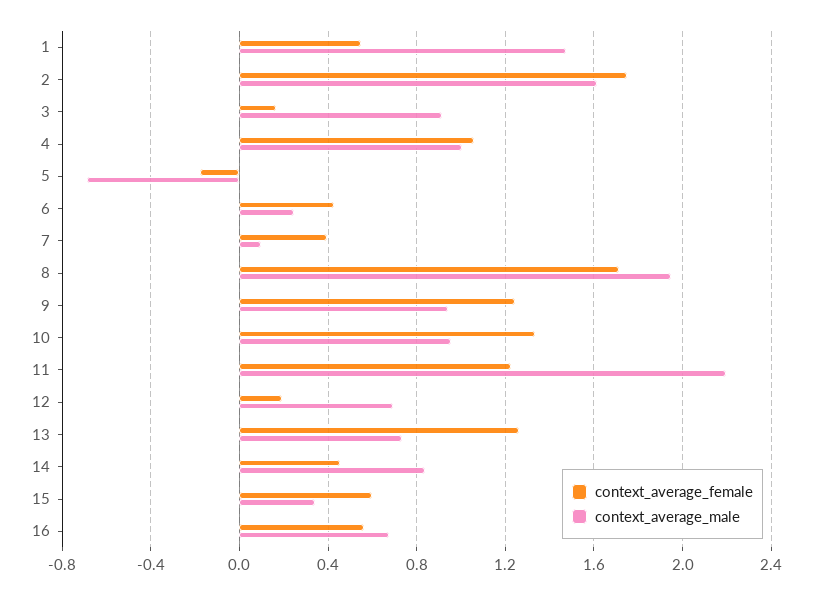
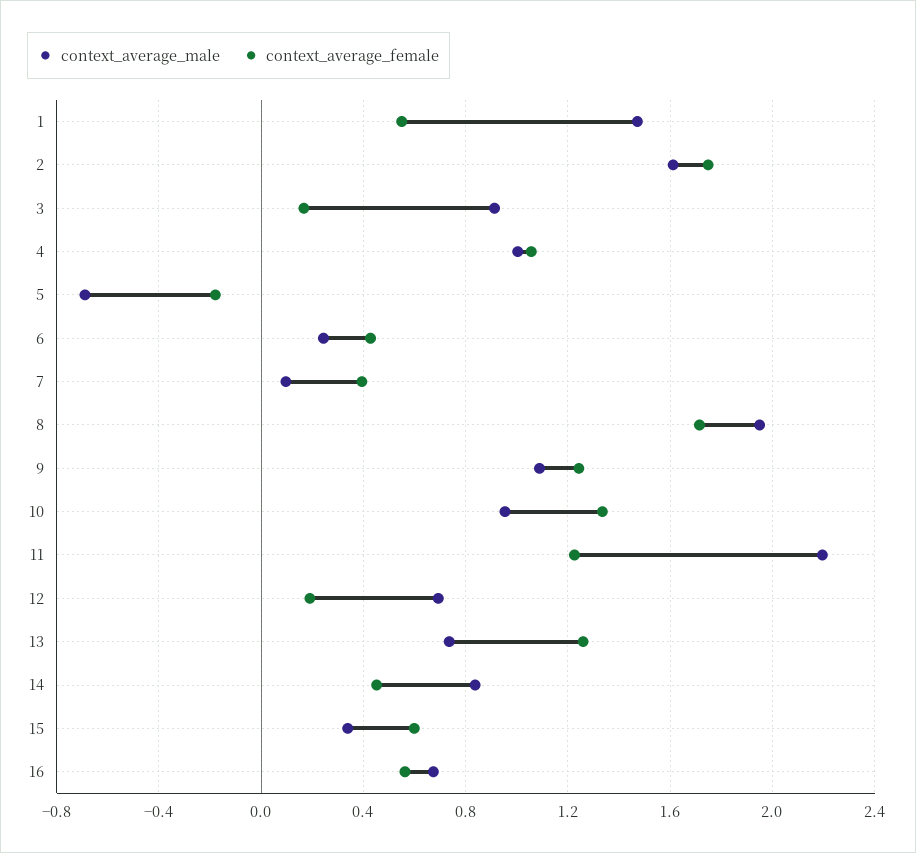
  {
    "context_average_female": {
      "1": 0.55,
      "2": 1.75,
      "3": 0.15,
      "4": 1.05,
      "5": -0.2,
      "6": 0.45,
      "7": 0.4,
      "8": 1.7,
      "9": 1.25,
      "10": 1.35,
      "11": 1.25,
      "12": 0.2,
      "13": 1.25,
      "14": 0.45,
      "15": 0.6,
      "16": 0.55
    },
    "context_average_male": {
      "1": 1.45,
      "2": 1.6,
      "3": 0.9,
      "4": 1,
      "5": -0.7,
      "6": 0.25,
      "7": 0.1,
      "8": 1.95,
-     "9": 0.95,
+     "9": 1.1,
      "10": 0.95,
      "11": 2.2,
      "12": 0.7,
      "13": 0.75,
      "14": 0.85,
      "15": 0.35,
      "16": 0.65
    }
  }

